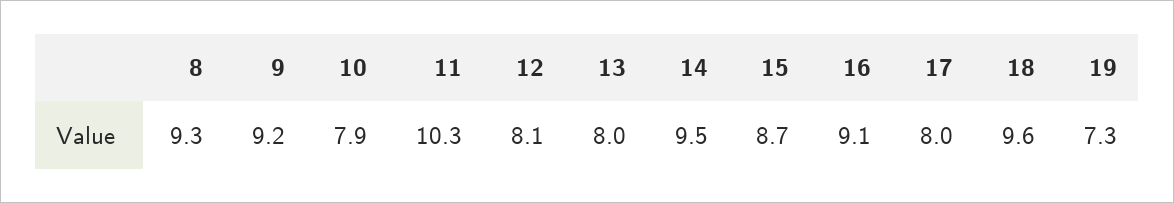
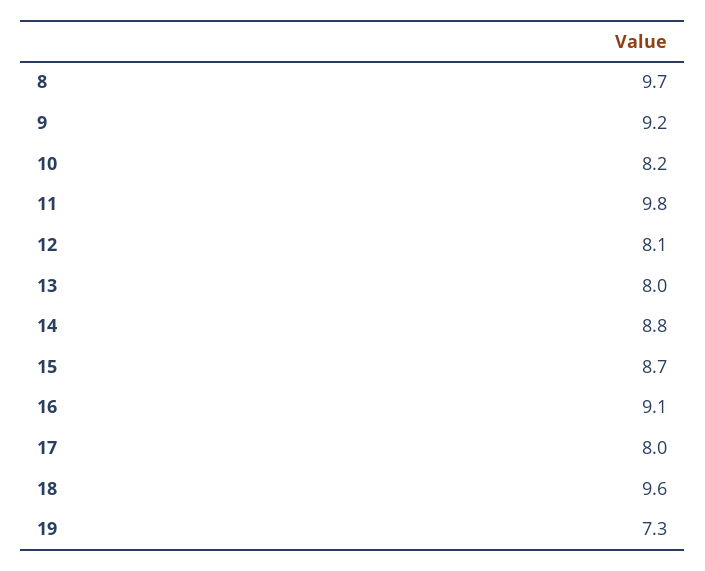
  {
-   "8": 9.3,
+   "8": 9.7,
    "9": 9.2,
-   "10": 7.9,
+   "10": 8.2,
-   "11": 10.3,
+   "11": 9.8,
    "12": 8.1,
    "13": 8,
-   "14": 9.5,
+   "14": 8.8,
    "15": 8.7,
    "16": 9.1,
    "17": 8,
    "18": 9.6,
    "19": 7.3
  }

